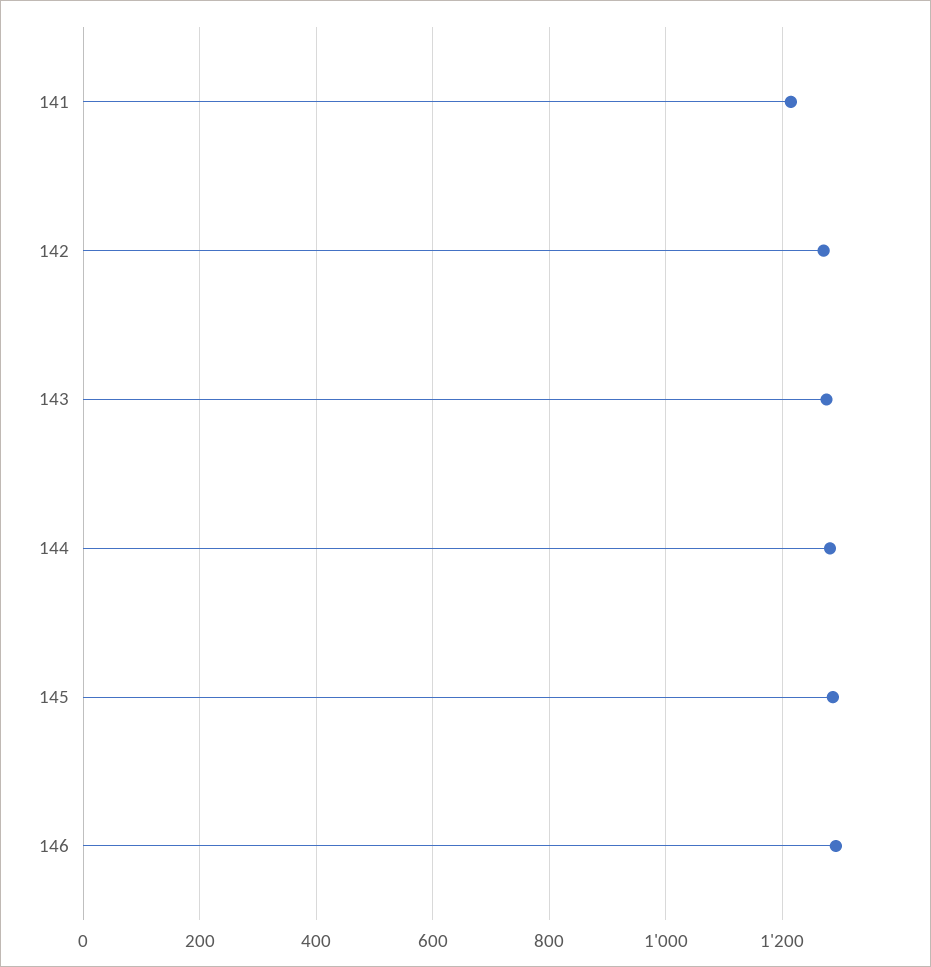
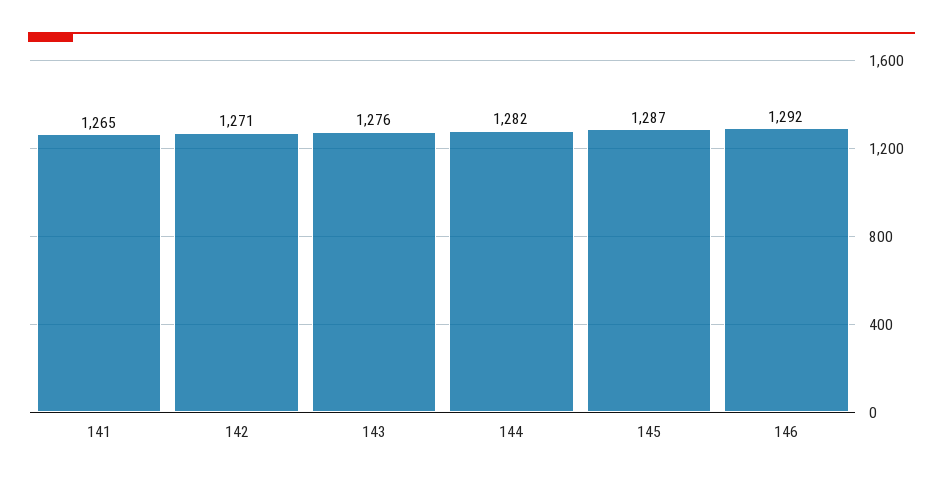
  {
-   "141": 1220,
+   "141": 1265,
    "142": 1271,
    "143": 1276,
    "144": 1282,
    "145": 1287,
    "146": 1292
  }

